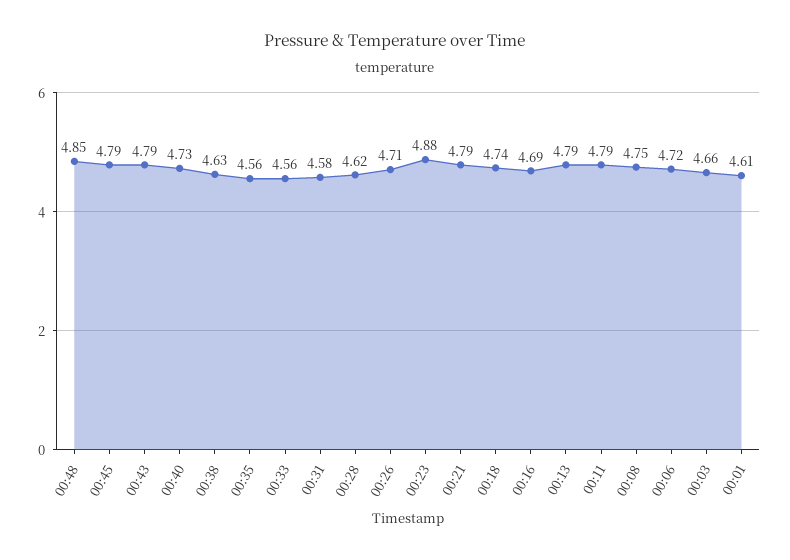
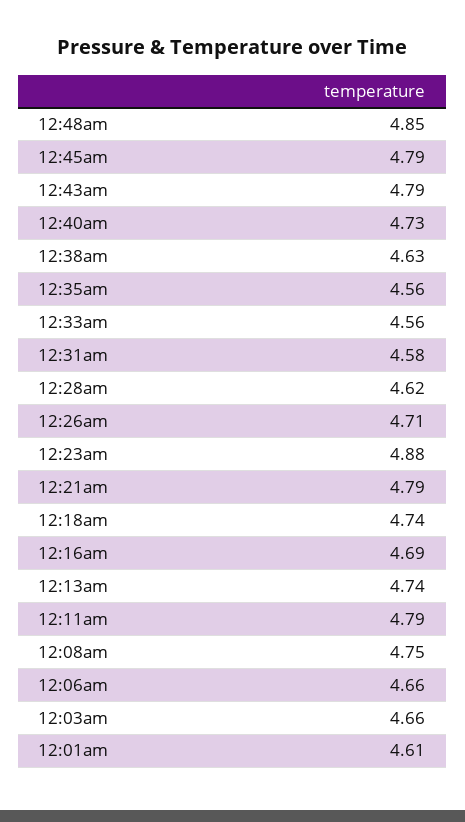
  {
    "00:48": 4.85,
    "00:45": 4.79,
    "00:43": 4.79,
    "00:40": 4.73,
    "00:38": 4.63,
    "00:35": 4.56,
    "00:33": 4.56,
    "00:31": 4.58,
    "00:28": 4.62,
    "00:26": 4.71,
    "00:23": 4.88,
    "00:21": 4.79,
    "00:18": 4.74,
    "00:16": 4.69,
-   "00:13": 4.79,
+   "00:13": 4.74,
    "00:11": 4.79,
    "00:08": 4.75,
-   "00:06": 4.72,
+   "00:06": 4.66,
    "00:03": 4.66,
    "00:01": 4.61
  }

